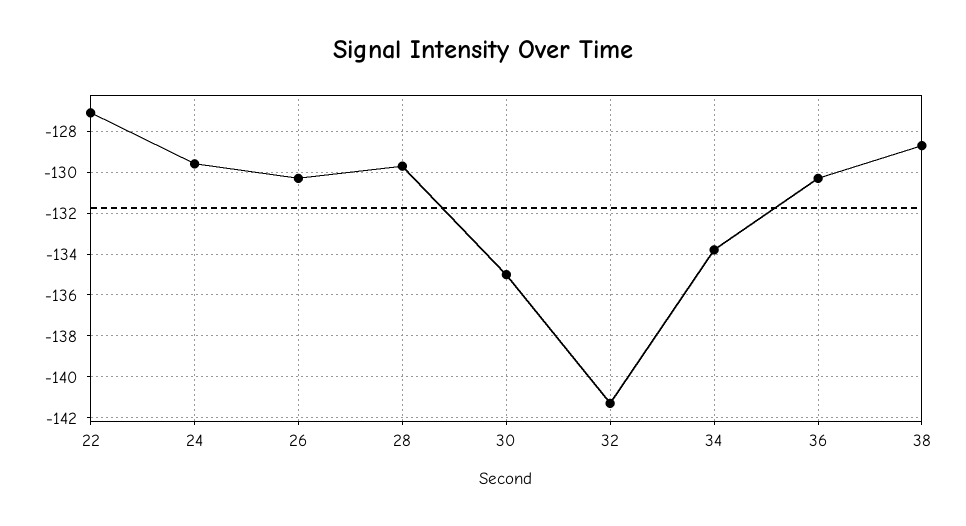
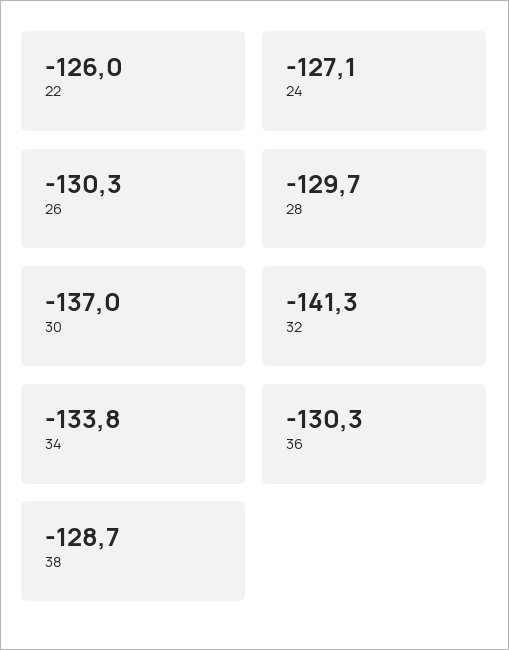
  {
-   "22": -127,
+   "22": -126,
-   "24": -129.5,
+   "24": -127.1,
    "26": -130.3,
    "28": -129.7,
-   "30": -135,
+   "30": -137,
    "32": -141.3,
    "34": -133.8,
    "36": -130.3,
    "38": -128.7
  }

